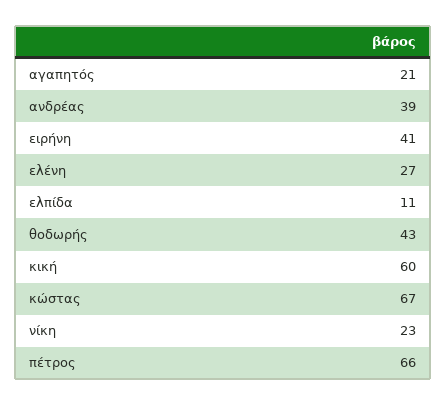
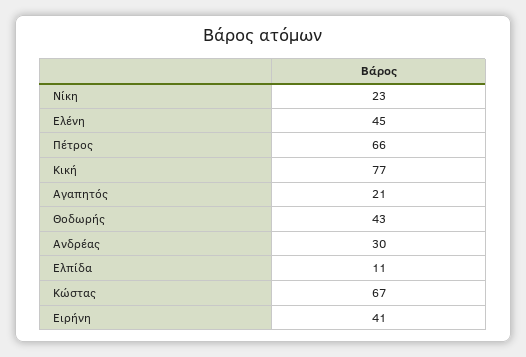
  {
    "αγαπητός": 21,
-   "ανδρέας": 39,
+   "ανδρέας": 30,
    "ειρήνη": 41,
-   "ελένη": 27,
+   "ελένη": 45,
    "ελπίδα": 11,
    "θοδωρής": 43,
-   "κική": 60,
+   "κική": 77,
    "κώστας": 67,
    "νίκη": 23,
    "πέτρος": 66
  }

